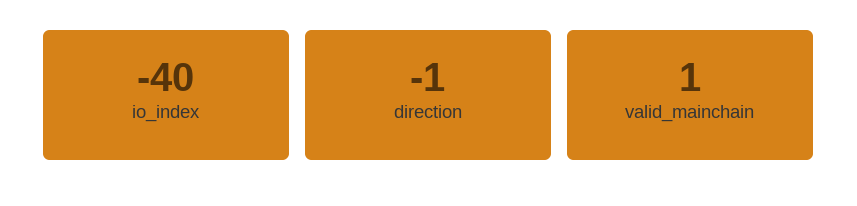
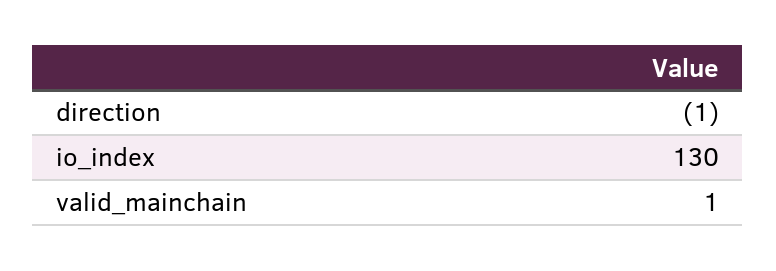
  {
-   "io_index": -40,
+   "io_index": 130,
    "direction": -1,
    "valid_mainchain": 1
  }

